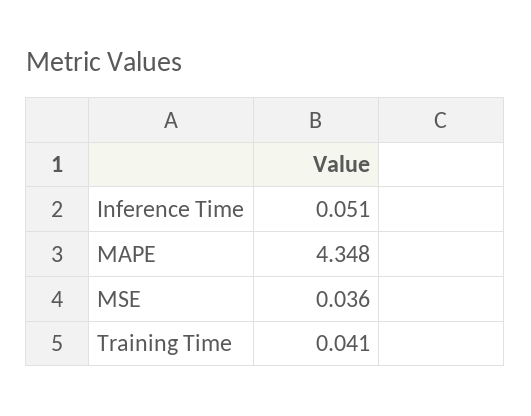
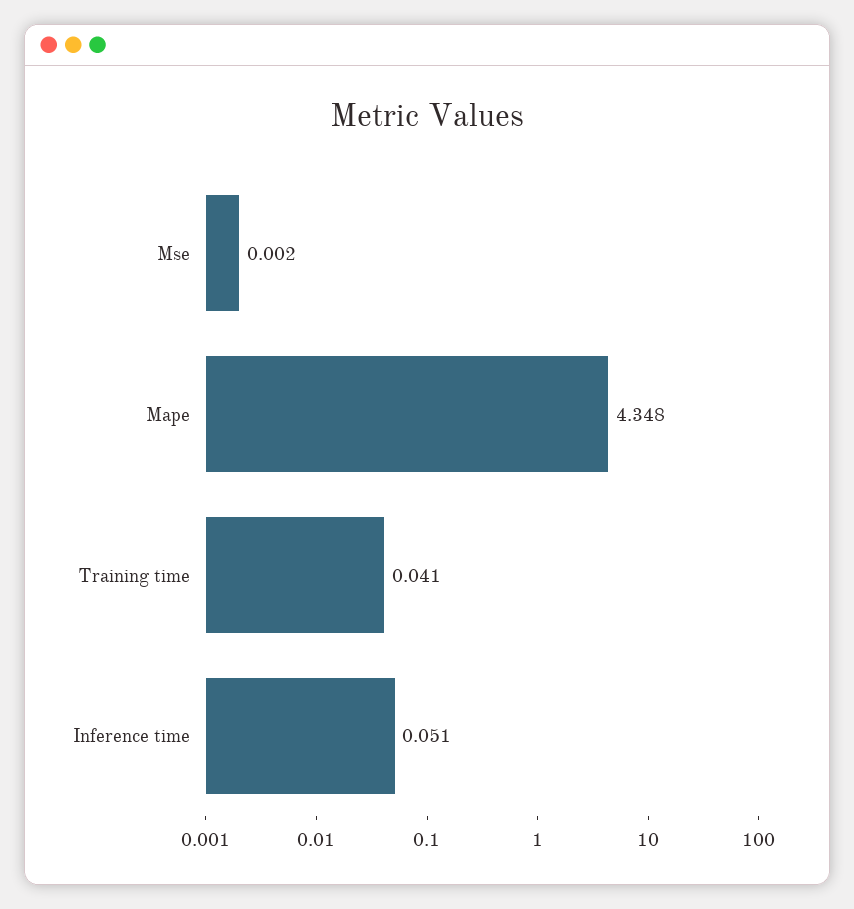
  {
    "Inference Time": 0.051,
    "MAPE": 4.348,
-   "MSE": 0.036,
+   "MSE": 0.002,
    "Training Time": 0.041
  }

